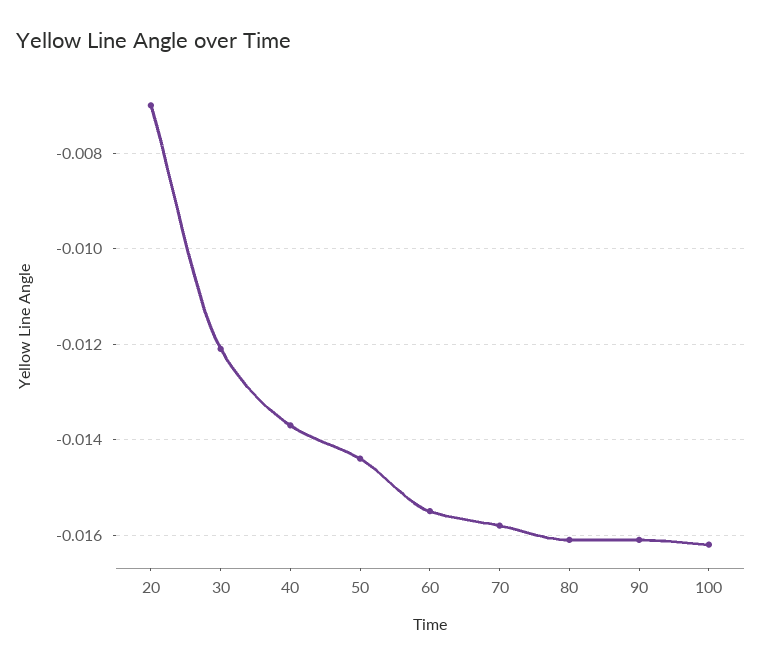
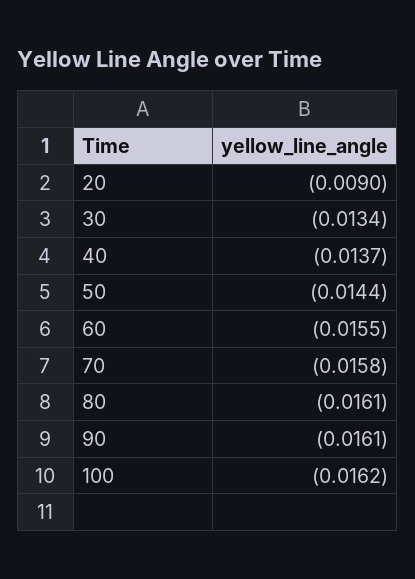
  {
-   "20": -0.007,
+   "20": -0.009,
-   "30": -0.012,
+   "30": -0.0134,
    "40": -0.0137,
    "50": -0.0144,
    "60": -0.0155,
    "70": -0.0158,
    "80": -0.0161,
    "90": -0.0161,
    "100": -0.0162
  }

